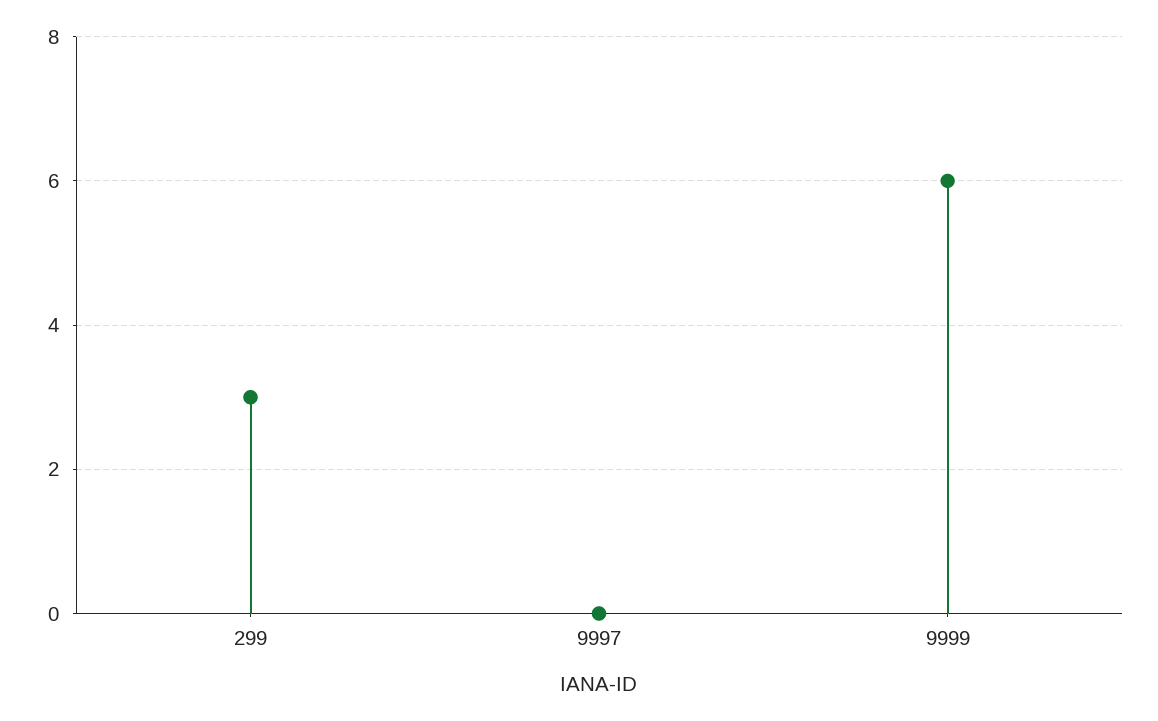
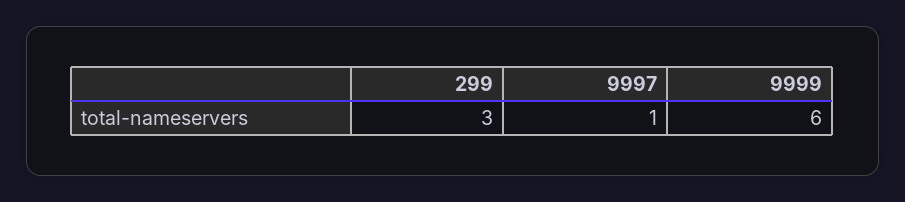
  {
    "299": 3,
-   "9997": 0,
+   "9997": 1,
    "9999": 6
  }

